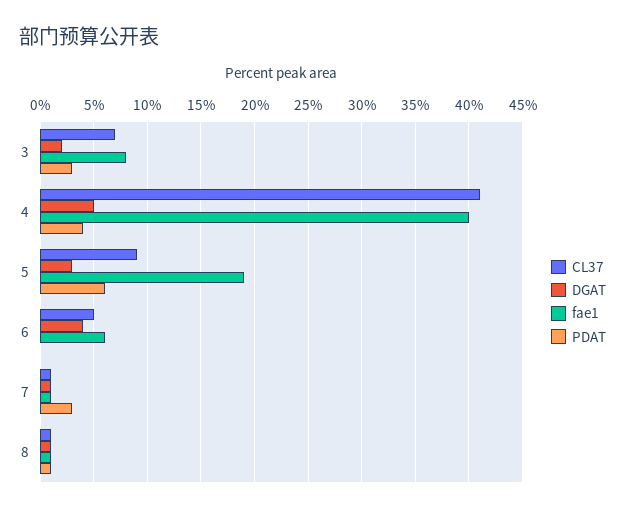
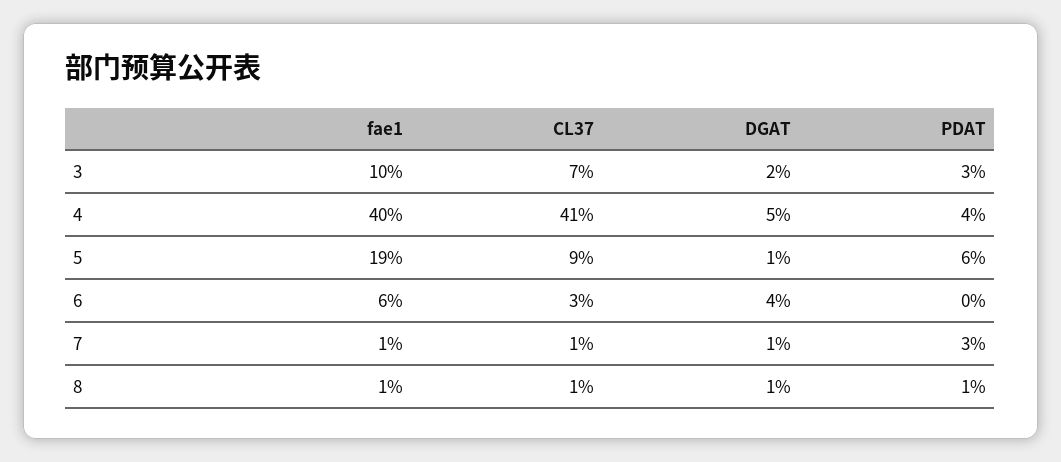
  {
    "CL37": {
      "3": 7,
      "4": 41,
      "5": 9,
-     "6": 5,
+     "6": 3,
      "7": 1,
      "8": 1
    },
    "DGAT": {
      "3": 2,
      "4": 5,
-     "5": 3,
+     "5": 1,
      "6": 4,
      "7": 1,
      "8": 1
    },
    "fae1": {
-     "3": 8,
+     "3": 10,
      "4": 40,
      "5": 19,
      "6": 6,
      "7": 1,
      "8": 1
    },
    "PDAT": {
      "3": 3,
      "4": 4,
      "5": 6,
      "6": 0,
      "7": 3,
      "8": 1
    }
  }

